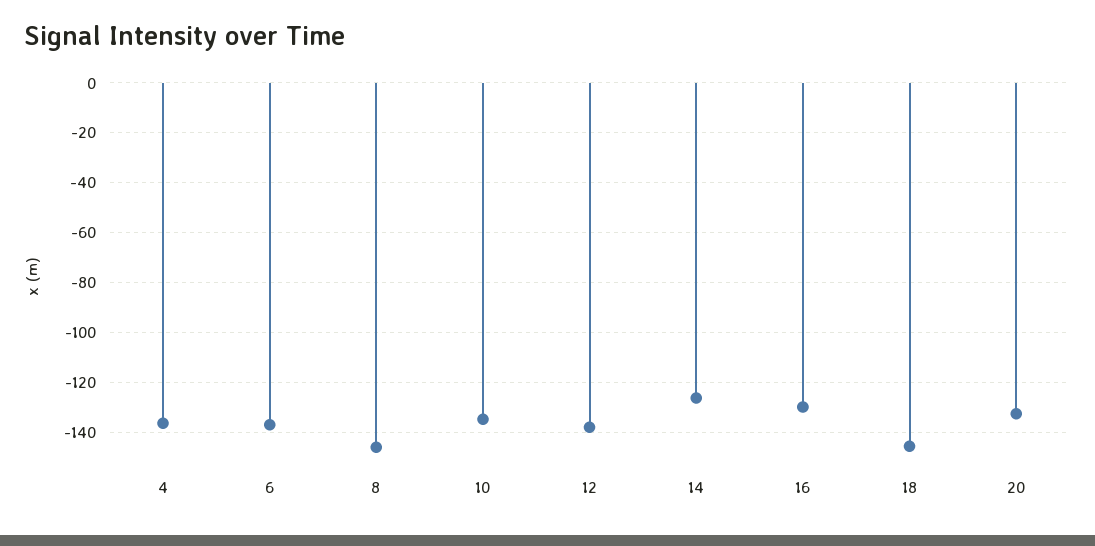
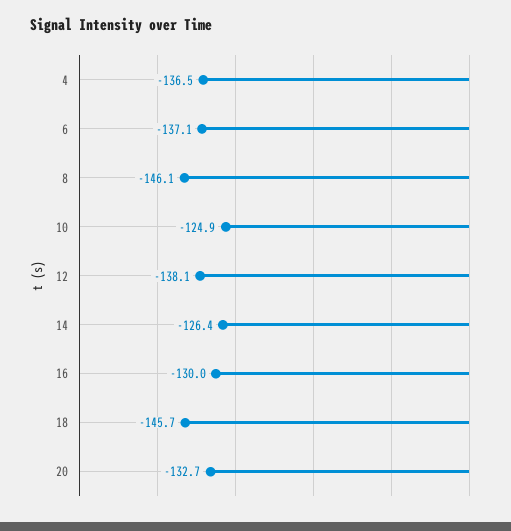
  {
    "4": -136.5,
    "6": -137.1,
    "8": -146.1,
-   "10": -135,
+   "10": -124.9,
    "12": -138.1,
    "14": -126.4,
    "16": -130,
    "18": -145.7,
    "20": -132.7
  }

